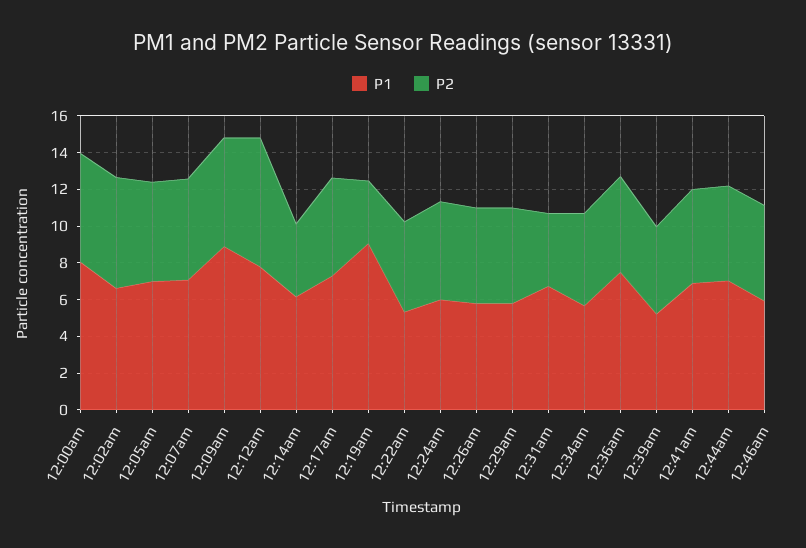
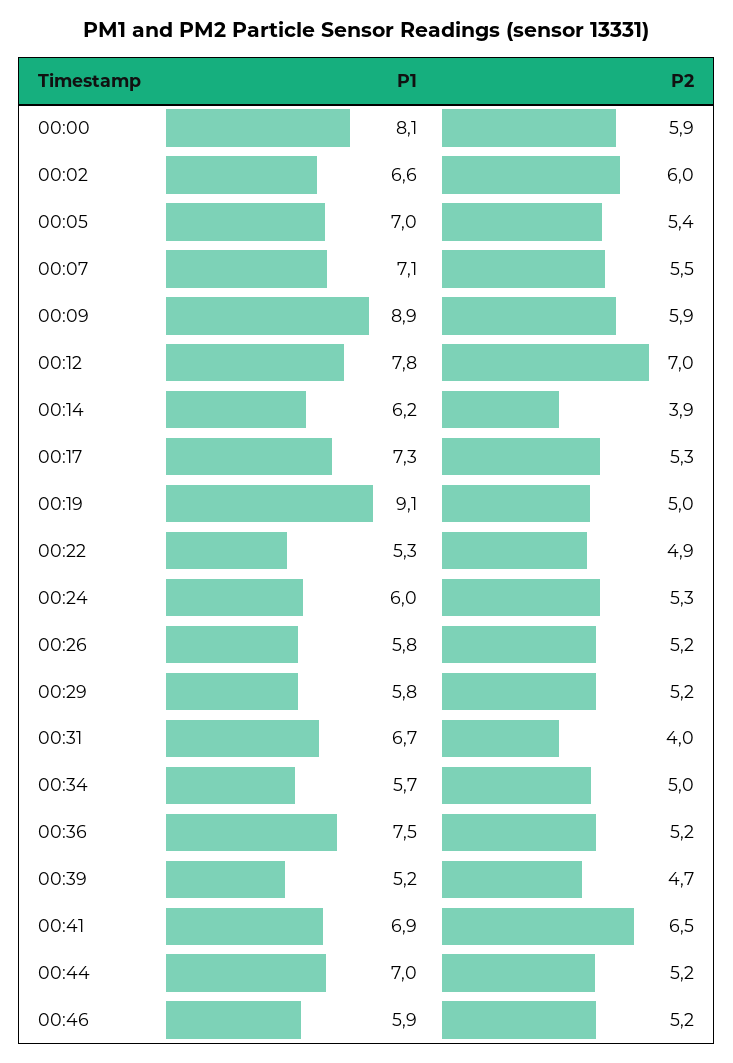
  {
    "P1": {
      "12:00am": 8.1,
      "12:02am": 6.6,
      "12:05am": 7,
      "12:07am": 7.1,
      "12:09am": 8.9,
      "12:12am": 7.8,
      "12:14am": 6.2,
      "12:17am": 7.3,
      "12:19am": 9.1,
      "12:22am": 5.3,
      "12:24am": 6,
      "12:26am": 5.8,
      "12:29am": 5.8,
      "12:31am": 6.7,
      "12:34am": 5.7,
      "12:36am": 7.5,
      "12:39am": 5.2,
      "12:41am": 6.9,
      "12:44am": 7,
      "12:46am": 5.9
    },
    "P2": {
      "12:00am": 5.9,
      "12:02am": 6,
      "12:05am": 5.4,
      "12:07am": 5.5,
      "12:09am": 5.9,
      "12:12am": 7,
      "12:14am": 3.9,
      "12:17am": 5.3,
-     "12:19am": 3.5,
+     "12:19am": 5,
      "12:22am": 4.9,
      "12:24am": 5.3,
      "12:26am": 5.2,
      "12:29am": 5.2,
      "12:31am": 4,
      "12:34am": 5,
      "12:36am": 5.2,
      "12:39am": 4.7,
-     "12:41am": 5,
+     "12:41am": 6.5,
      "12:44am": 5.2,
      "12:46am": 5.2
    }
  }

